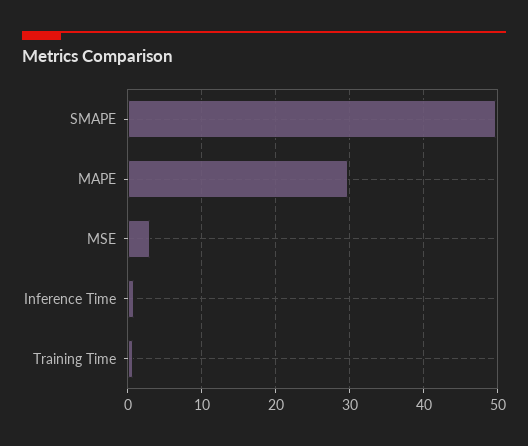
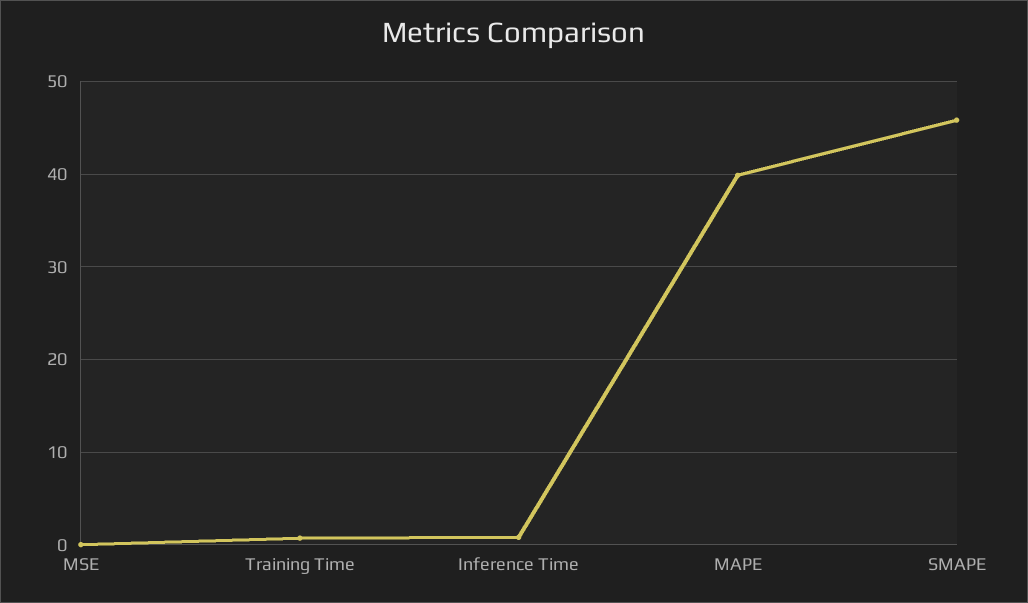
  {
-   "SMAPE": 50,
+   "SMAPE": 46,
-   "MAPE": 30,
+   "MAPE": 40,
-   "MSE": 3,
+   "MSE": 0,
    "Inference Time": 1,
    "Training Time": 1
  }

